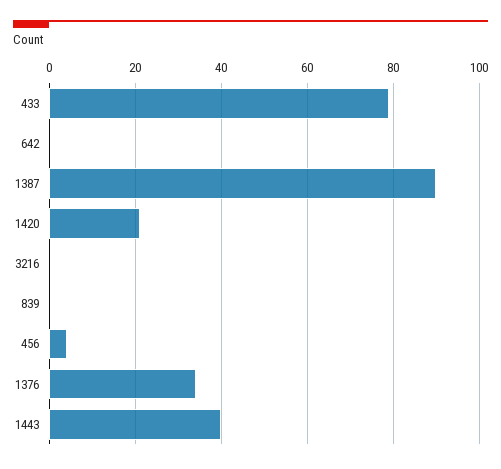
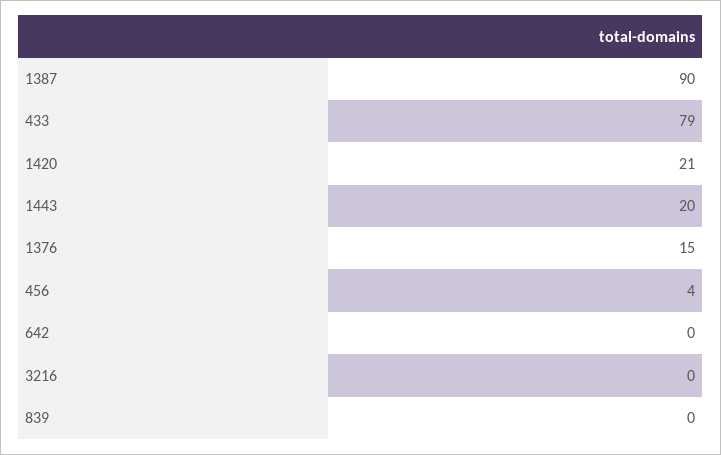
  {
    "433": 79,
    "642": 0,
    "1387": 90,
    "1420": 21,
    "3216": 0,
    "839": 0,
    "456": 4,
-   "1376": 35,
+   "1376": 15,
-   "1443": 40
+   "1443": 20
  }

